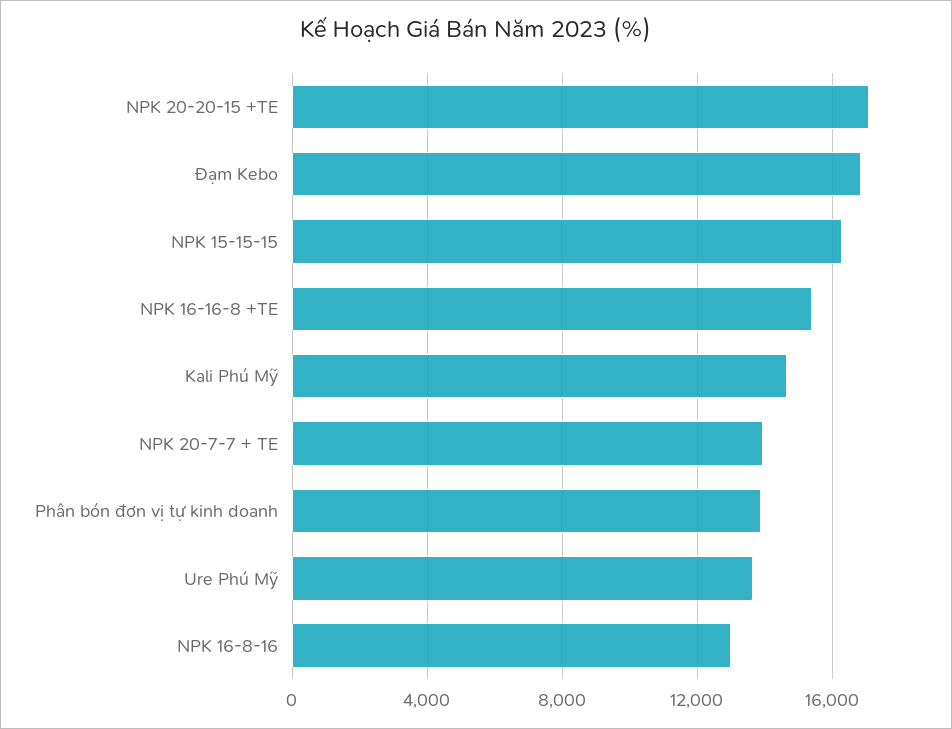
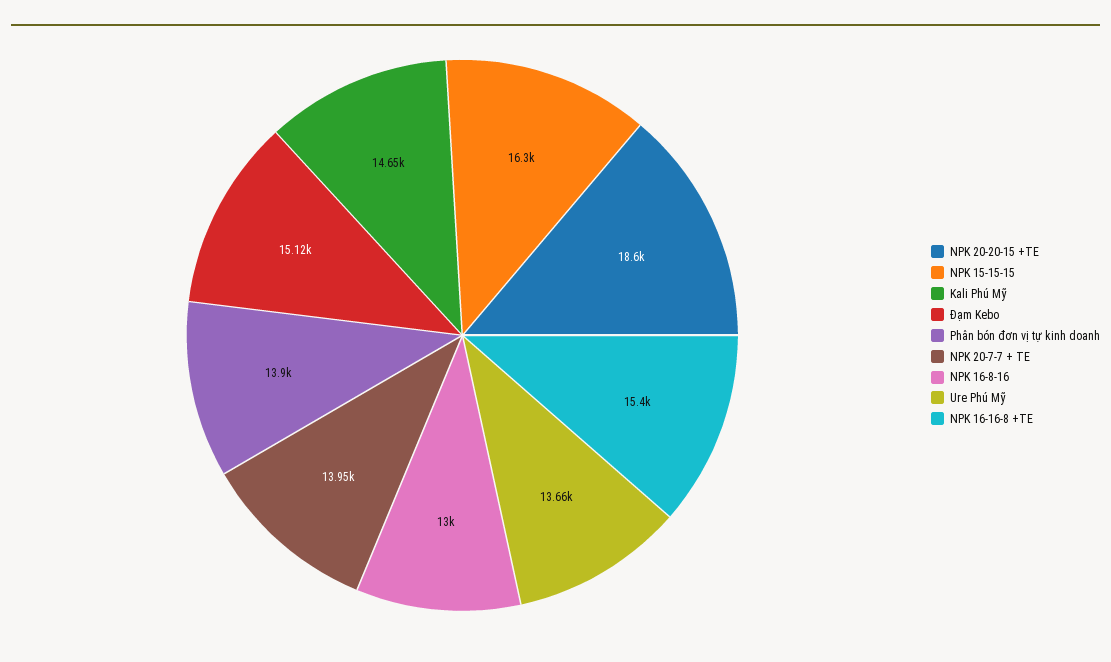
  {
-   "NPK 20-20-15 +TE": 17000,
+   "NPK 20-20-15 +TE": 18600,
-   "Đạm Kebo": 17000,
+   "Đạm Kebo": 15120,
    "NPK 15-15-15": 16300,
    "NPK 16-16-8 +TE": 15400,
    "Kali Phú Mỹ": 14650,
    "NPK 20-7-7 + TE": 13950,
    "Phân bón đơn vị tự kinh doanh": 13900,
    "Ure Phú Mỹ": 13660,
    "NPK 16-8-16": 13000
  }

